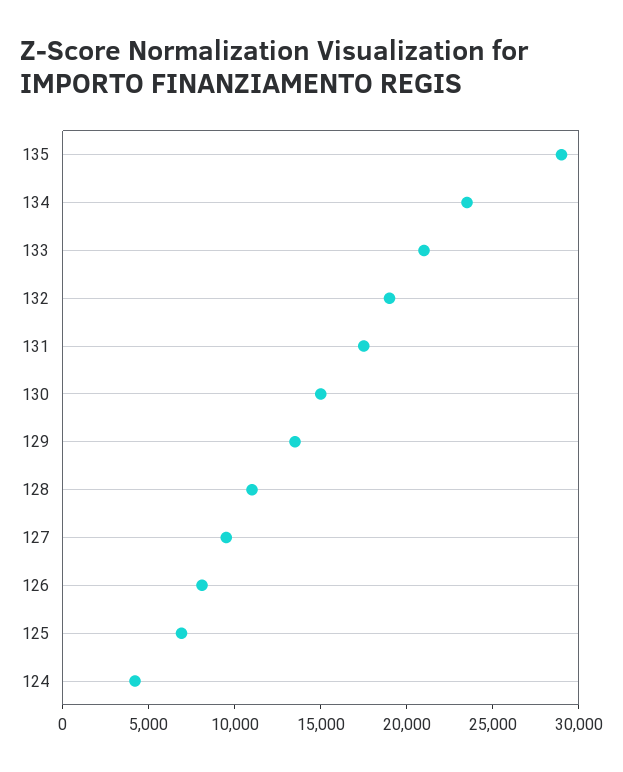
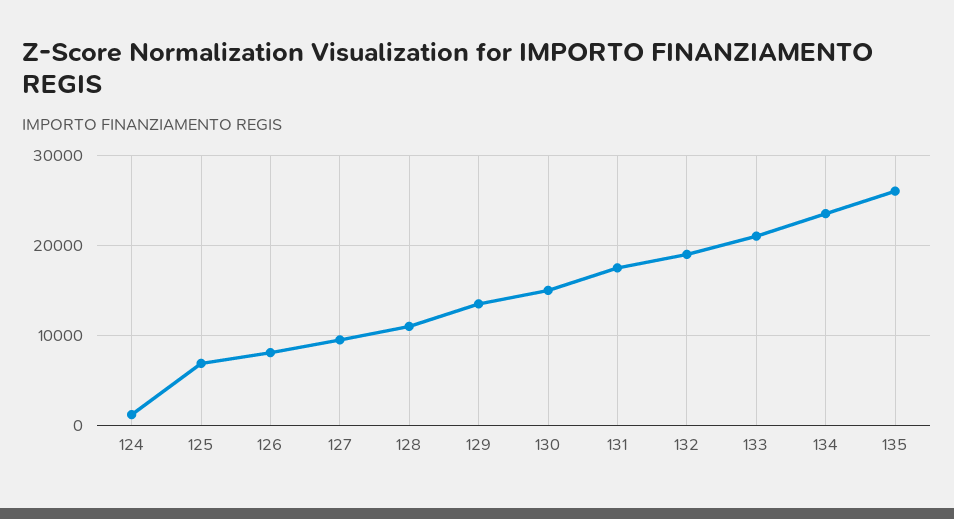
  {
-   "135": 29000,
+   "135": 26000,
    "134": 24000,
    "133": 21000,
    "132": 19000,
    "131": 18000,
    "130": 15000,
    "129": 14000,
    "128": 11000,
    "127": 10000,
    "126": 8000,
    "125": 7000,
-   "124": 4000
+   "124": 1000
  }

